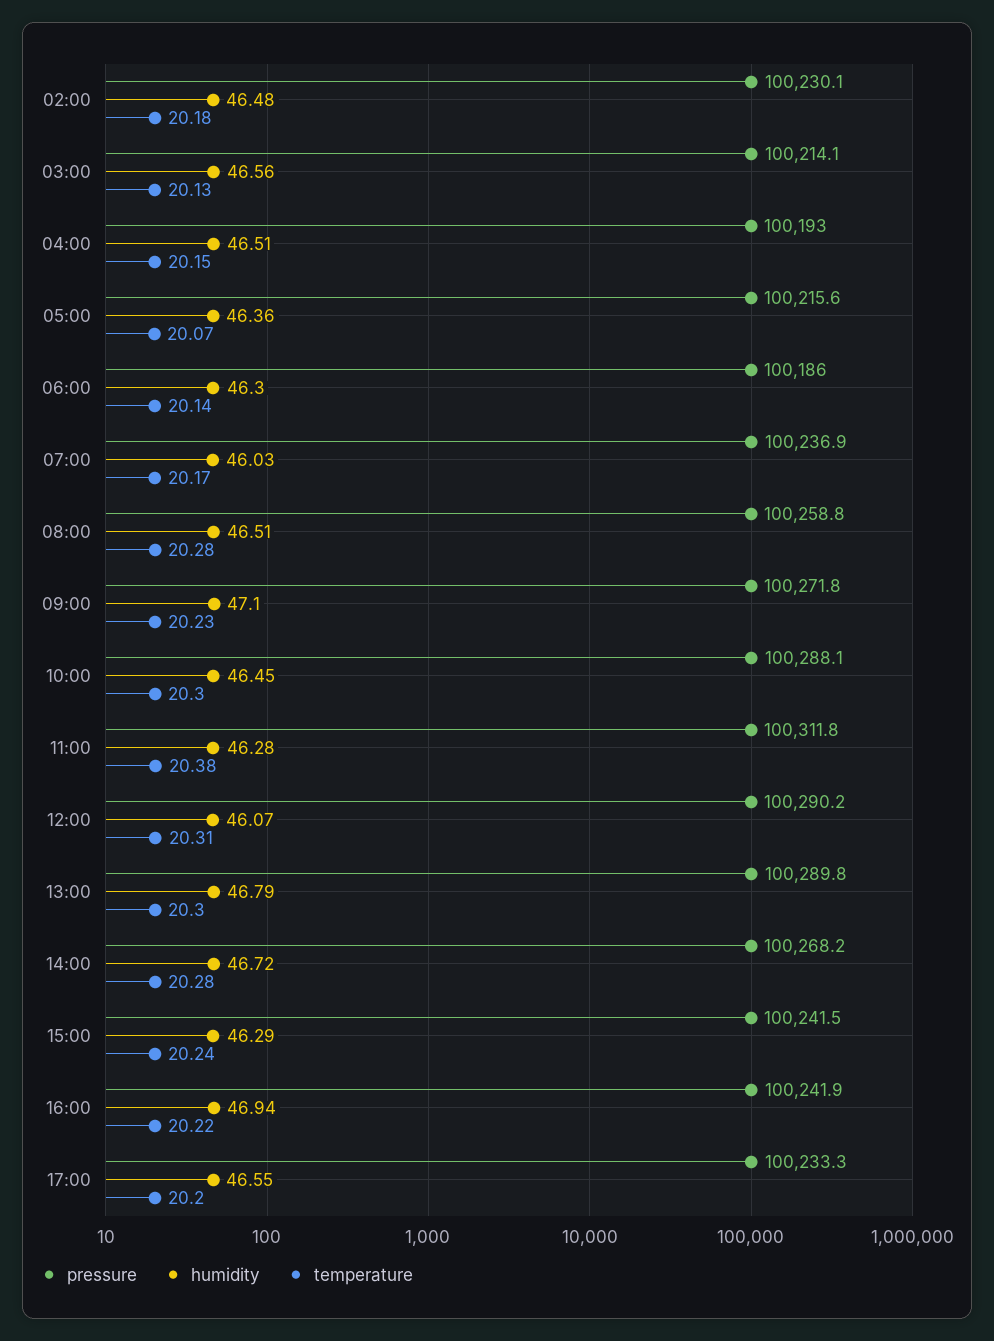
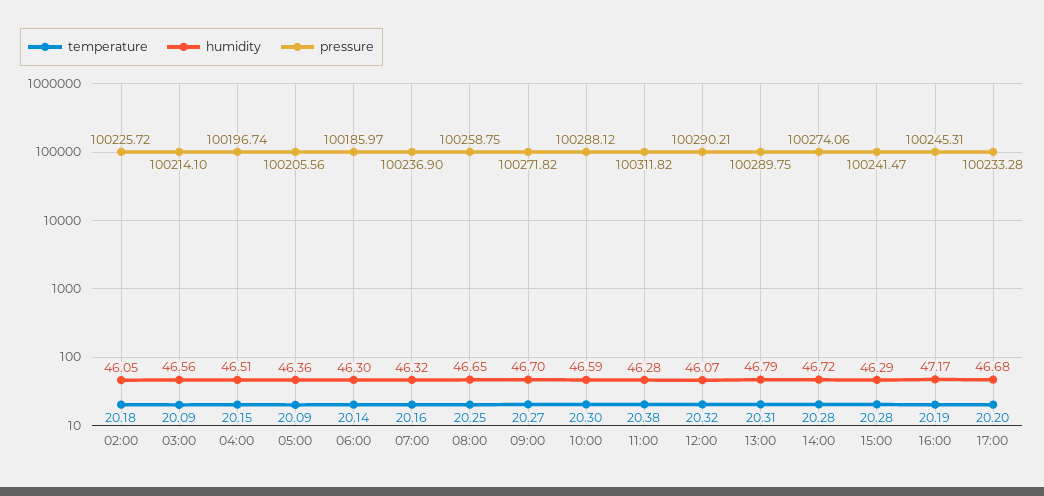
  {
    "pressure": {
-     "02:00": 100230.1,
+     "02:00": 100225.72,
      "03:00": 100214.1,
-     "04:00": 100193,
+     "04:00": 100196.74,
-     "05:00": 100215.6,
+     "05:00": 100205.56,
      "06:00": 100185.97,
      "07:00": 100236.9,
      "08:00": 100258.75,
      "09:00": 100271.82,
      "10:00": 100288.12,
      "11:00": 100311.82,
      "12:00": 100290.21,
      "13:00": 100289.75,
-     "14:00": 100268.2,
+     "14:00": 100274.06,
      "15:00": 100241.47,
-     "16:00": 100241.9,
+     "16:00": 100245.31,
      "17:00": 100233.28
    },
    "humidity": {
-     "02:00": 46.48,
+     "02:00": 46.05,
      "03:00": 46.56,
      "04:00": 46.51,
      "05:00": 46.36,
      "06:00": 46.3,
-     "07:00": 46.03,
+     "07:00": 46.32,
-     "08:00": 46.51,
+     "08:00": 46.65,
-     "09:00": 47.1,
+     "09:00": 46.7,
-     "10:00": 46.45,
+     "10:00": 46.59,
      "11:00": 46.28,
      "12:00": 46.07,
      "13:00": 46.79,
      "14:00": 46.72,
      "15:00": 46.29,
-     "16:00": 46.94,
+     "16:00": 47.17,
-     "17:00": 46.55
+     "17:00": 46.68
    },
    "temperature": {
      "02:00": 20.18,
-     "03:00": 20.13,
+     "03:00": 20.09,
      "04:00": 20.15,
-     "05:00": 20.07,
+     "05:00": 20.09,
      "06:00": 20.14,
-     "07:00": 20.17,
+     "07:00": 20.16,
-     "08:00": 20.28,
+     "08:00": 20.25,
-     "09:00": 20.23,
+     "09:00": 20.27,
      "10:00": 20.3,
      "11:00": 20.38,
-     "12:00": 20.31,
+     "12:00": 20.32,
-     "13:00": 20.3,
+     "13:00": 20.31,
      "14:00": 20.28,
-     "15:00": 20.24,
+     "15:00": 20.28,
-     "16:00": 20.22,
+     "16:00": 20.19,
      "17:00": 20.2
    }
  }

